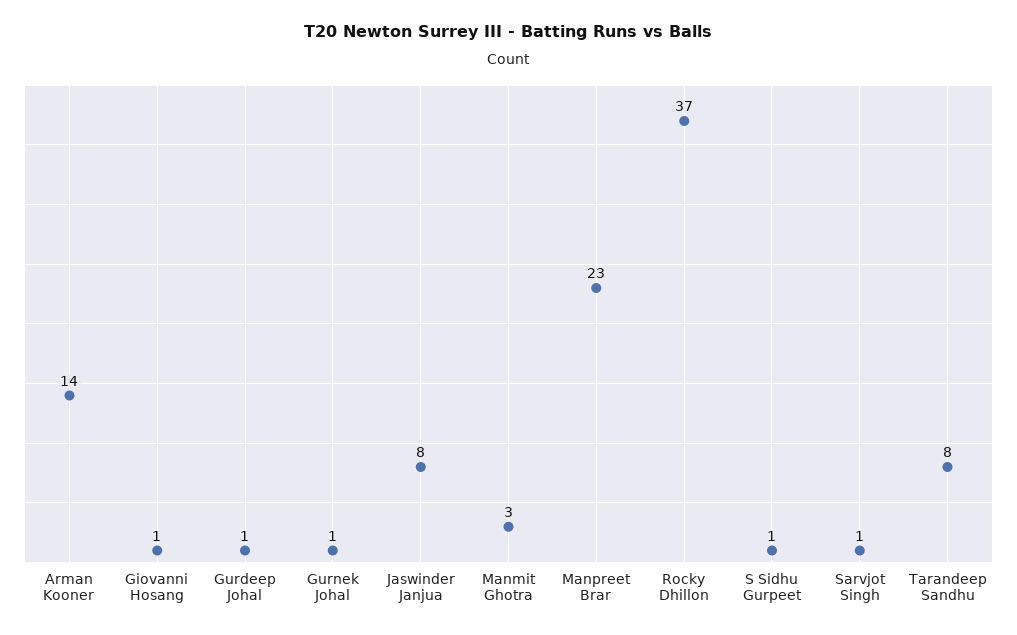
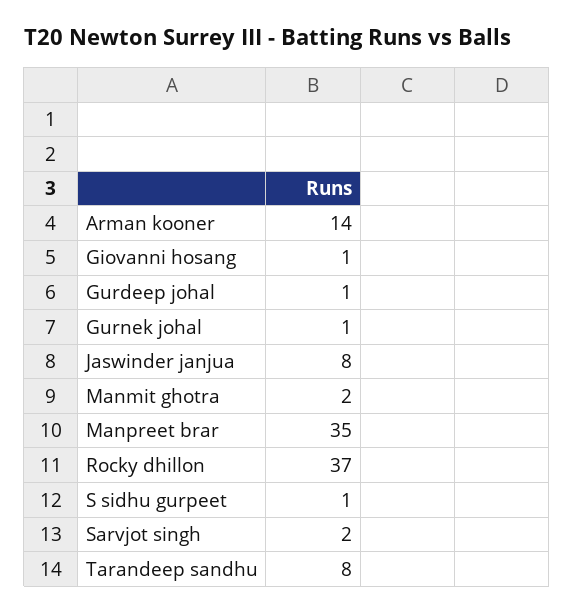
  {
    "Arman Kooner": 14,
    "Giovanni Hosang": 1,
    "Gurdeep Johal": 1,
    "Gurnek Johal": 1,
    "Jaswinder Janjua": 8,
-   "Manmit Ghotra": 3,
+   "Manmit Ghotra": 2,
-   "Manpreet Brar": 23,
+   "Manpreet Brar": 35,
    "Rocky Dhillon": 37,
    "S Sidhu Gurpeet": 1,
-   "Sarvjot Singh": 1,
+   "Sarvjot Singh": 2,
    "Tarandeep Sandhu": 8
  }

